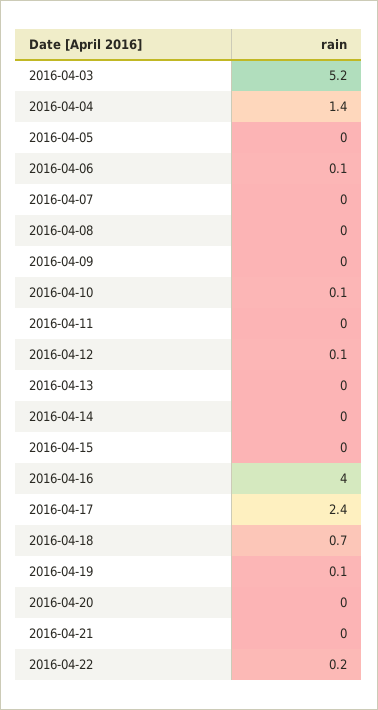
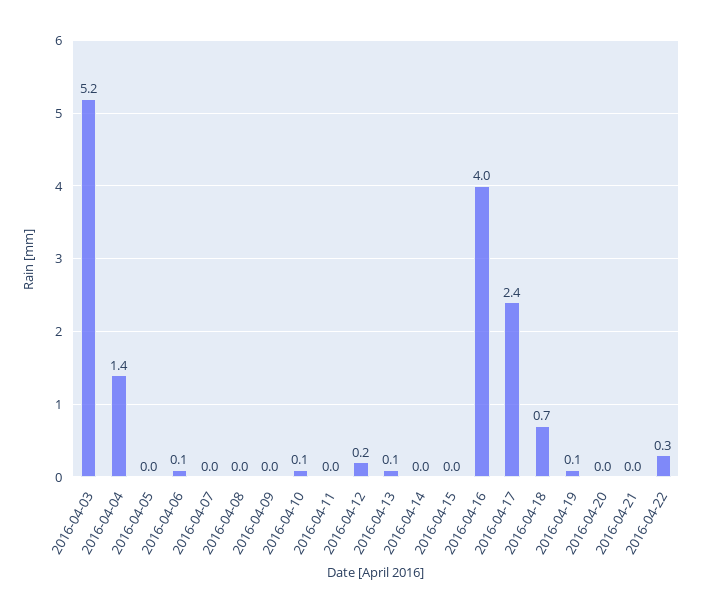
  {
    "2016-04-03": 5.2,
    "2016-04-04": 1.4,
    "2016-04-05": 0,
    "2016-04-06": 0.1,
    "2016-04-07": 0,
    "2016-04-08": 0,
    "2016-04-09": 0,
    "2016-04-10": 0.1,
    "2016-04-11": 0,
-   "2016-04-12": 0.1,
+   "2016-04-12": 0.2,
-   "2016-04-13": 0,
+   "2016-04-13": 0.1,
    "2016-04-14": 0,
    "2016-04-15": 0,
    "2016-04-16": 4,
    "2016-04-17": 2.4,
    "2016-04-18": 0.7,
    "2016-04-19": 0.1,
    "2016-04-20": 0,
    "2016-04-21": 0,
-   "2016-04-22": 0.2
+   "2016-04-22": 0.3
  }

